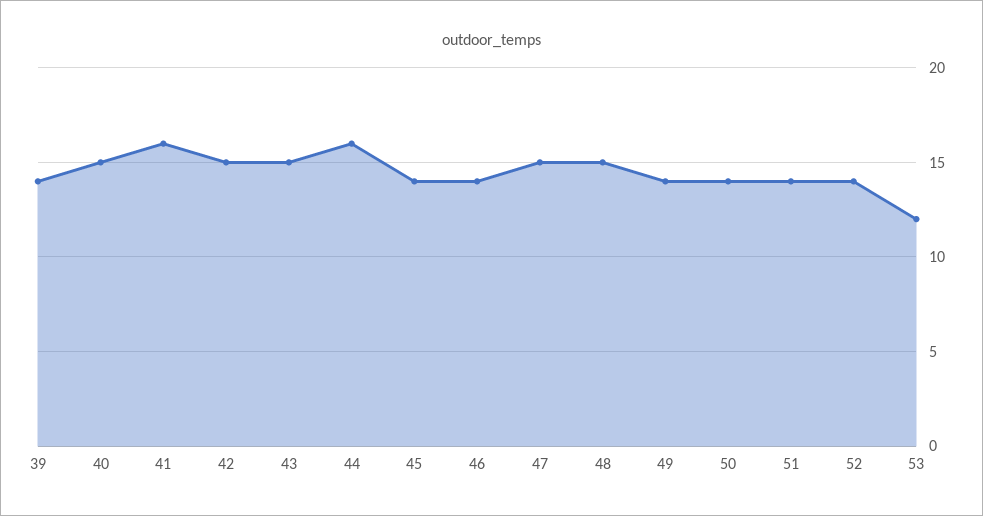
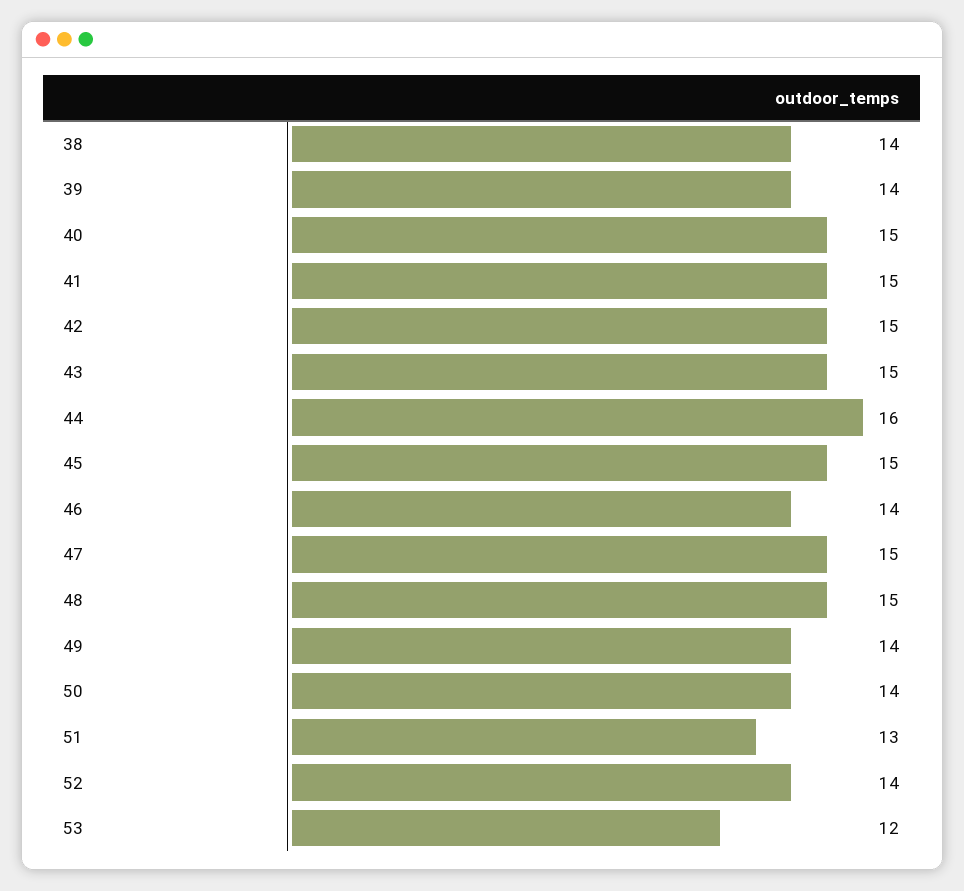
  {
    "39": 14,
    "40": 15,
-   "41": 16,
+   "41": 15,
    "42": 15,
    "43": 15,
    "44": 16,
-   "45": 14,
+   "45": 15,
    "46": 14,
    "47": 15,
    "48": 15,
    "49": 14,
    "50": 14,
-   "51": 14,
+   "51": 13,
    "52": 14,
-   "53": 12
+   "53": 12,
+   "38": 14
  }

